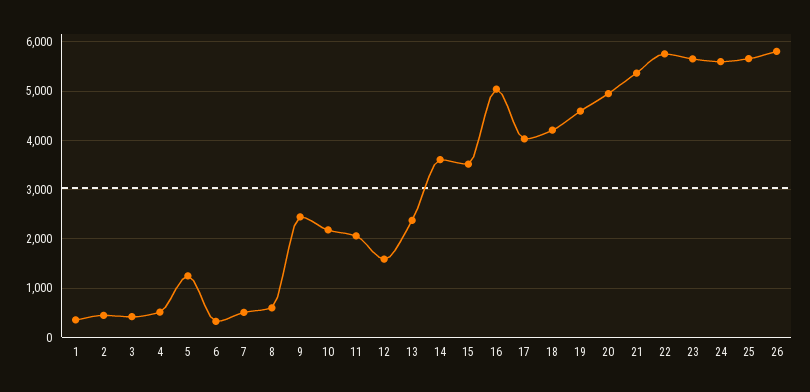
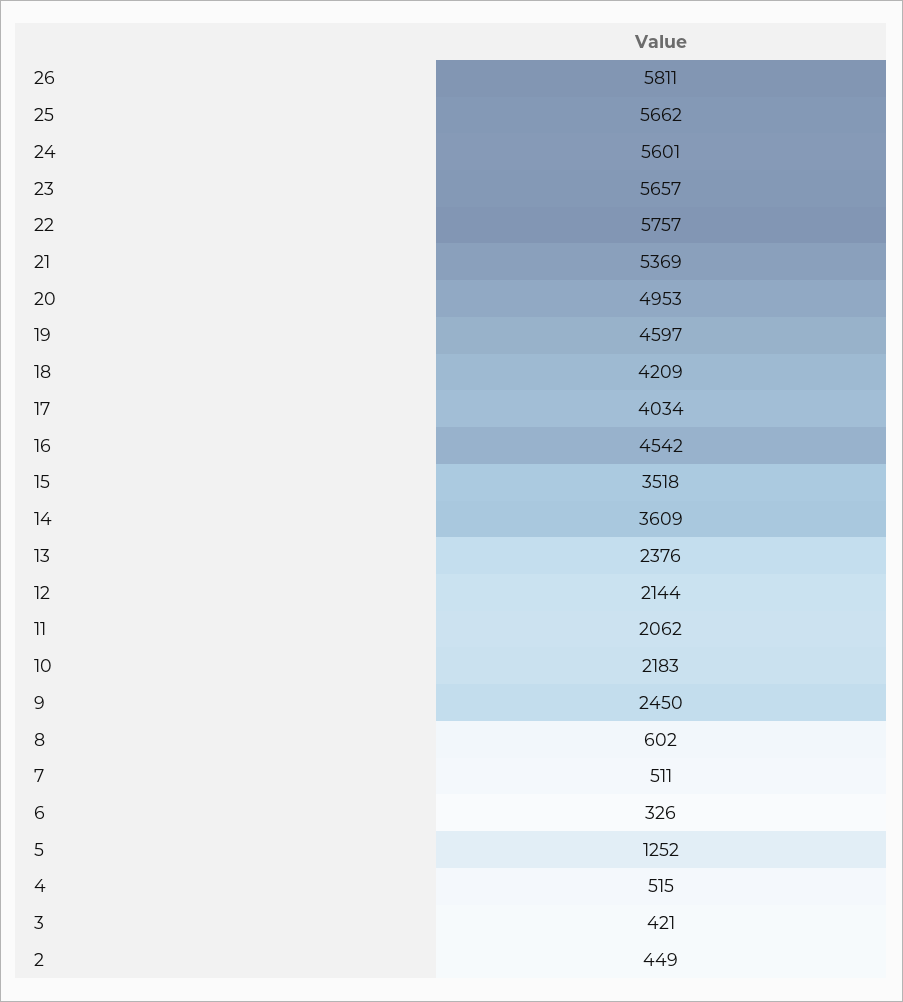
  {
-   "1": 400,
    "2": 449,
    "3": 421,
    "4": 515,
    "5": 1252,
    "6": 326,
    "7": 511,
    "8": 602,
    "9": 2450,
    "10": 2183,
    "11": 2062,
-   "12": 1600,
+   "12": 2144,
    "13": 2376,
    "14": 3609,
    "15": 3518,
-   "16": 5000,
+   "16": 4542,
    "17": 4034,
    "18": 4209,
    "19": 4597,
    "20": 4953,
    "21": 5369,
    "22": 5757,
    "23": 5657,
    "24": 5601,
    "25": 5662,
    "26": 5811
  }

